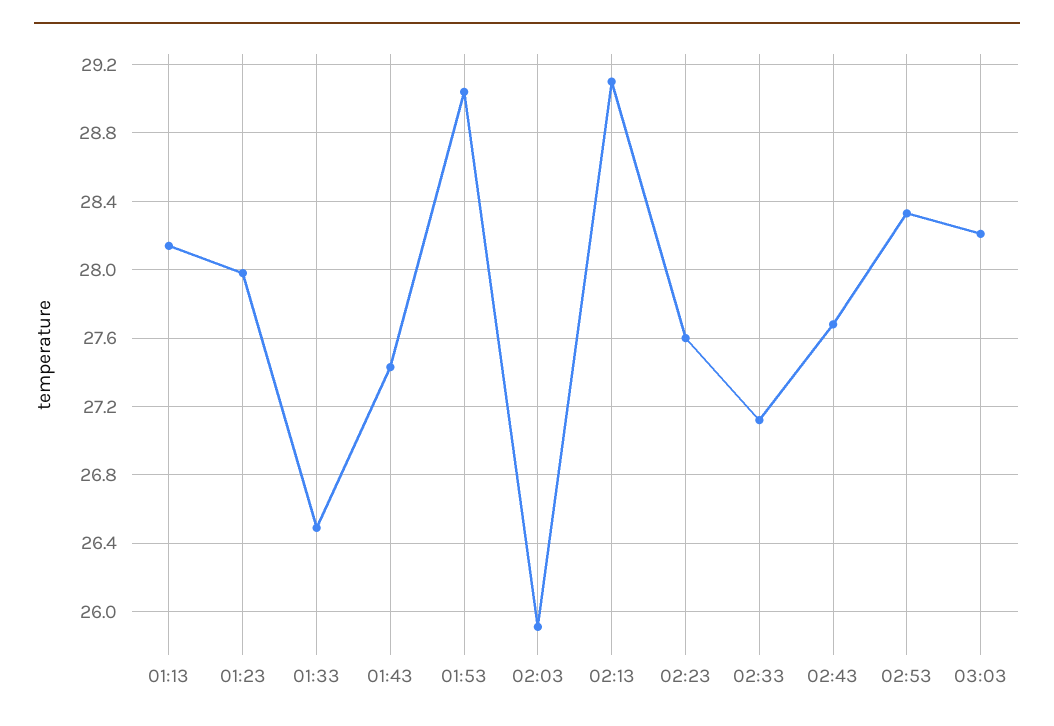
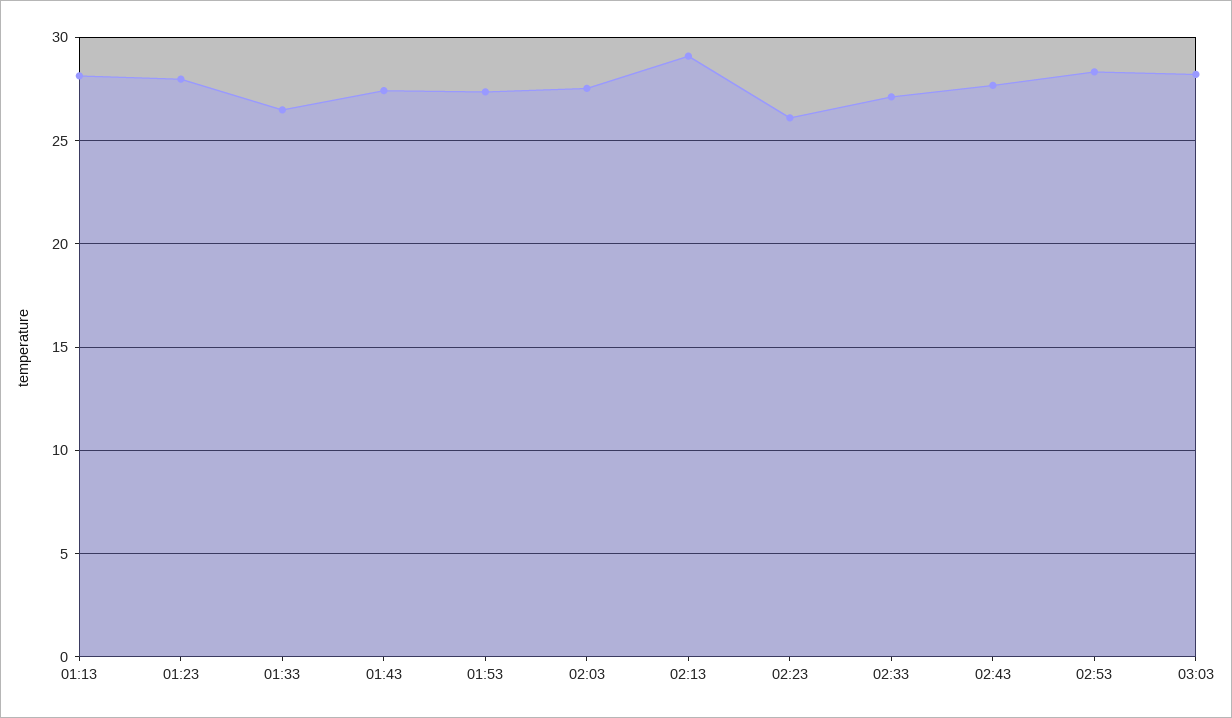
  {
    "01:13": 28.15,
    "01:23": 28,
    "01:33": 26.5,
    "01:43": 27.45,
-   "01:53": 29.05,
+   "01:53": 27.5,
-   "02:03": 25.9,
+   "02:03": 27.5,
    "02:13": 29.1,
-   "02:23": 27.6,
+   "02:23": 26,
    "02:33": 27.1,
    "02:43": 27.7,
    "02:53": 28.35,
    "03:03": 28.2
  }

